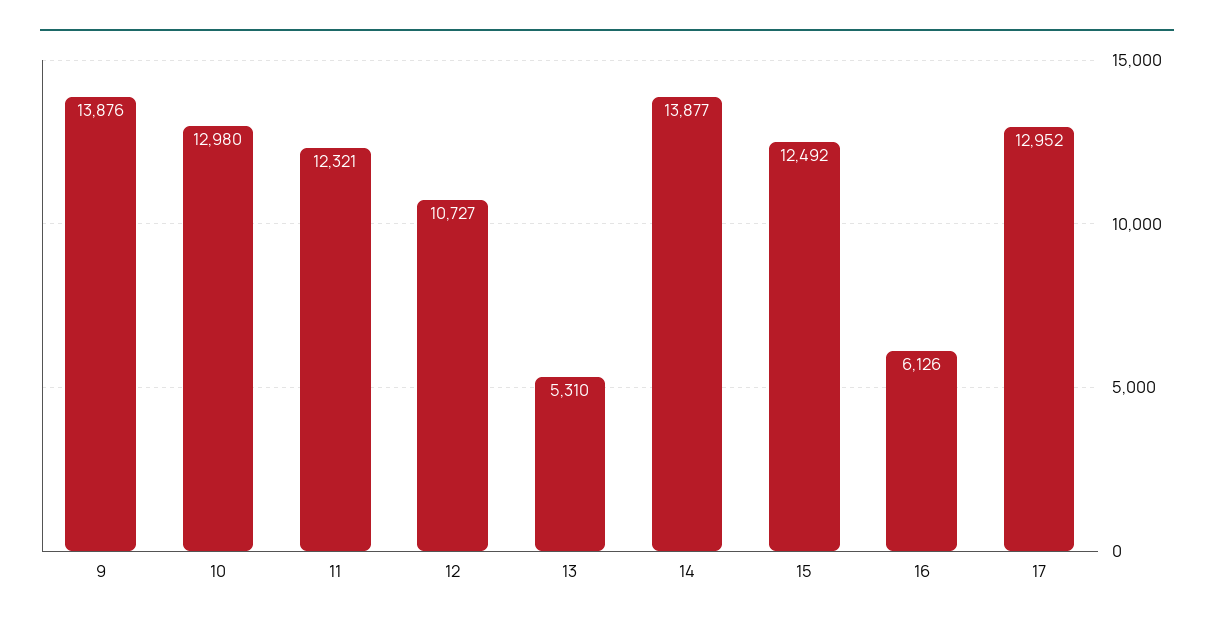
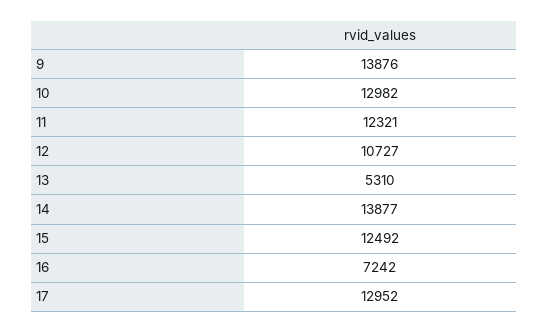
  {
    "9": 13876,
-   "10": 12980,
+   "10": 12982,
    "11": 12321,
    "12": 10727,
    "13": 5310,
    "14": 13877,
    "15": 12492,
-   "16": 6126,
+   "16": 7242,
    "17": 12952
  }

